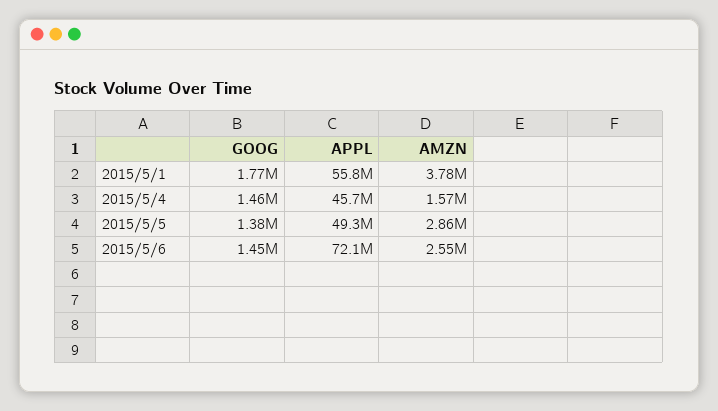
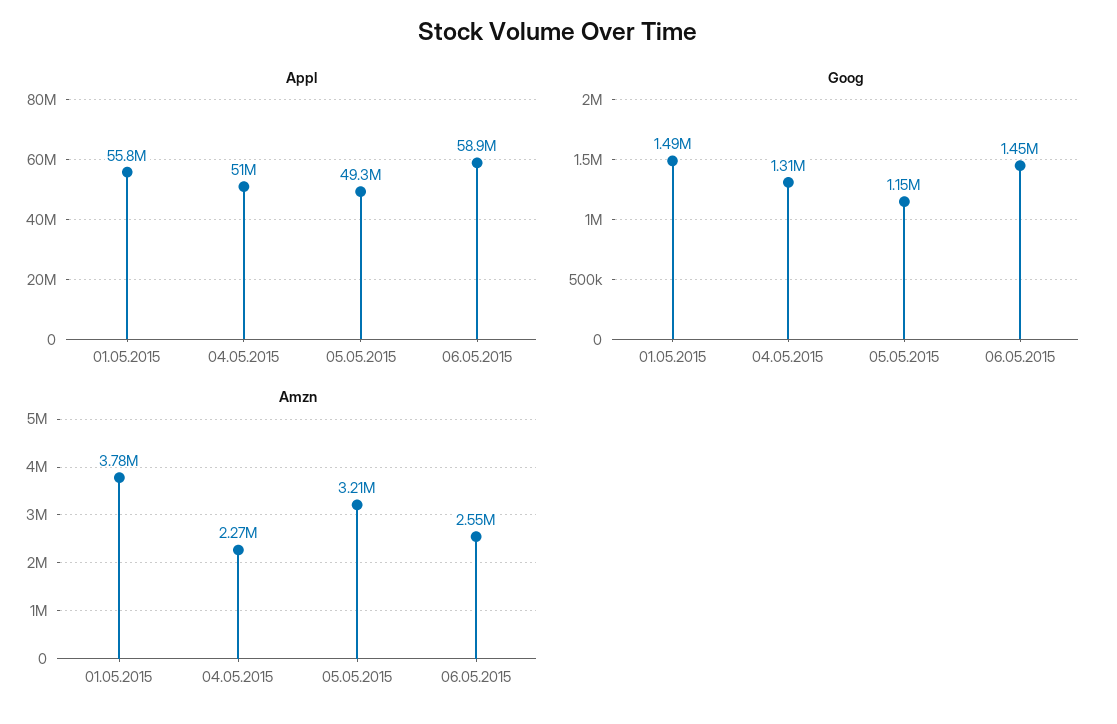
  {
    "GOOG": {
-     "2015/5/1": 1770000,
+     "2015/5/1": 1490000,
-     "2015/5/4": 1460000,
+     "2015/5/4": 1310000,
-     "2015/5/5": 1380000,
+     "2015/5/5": 1150000,
      "2015/5/6": 1450000
    },
    "APPL": {
      "2015/5/1": 55800000,
-     "2015/5/4": 45700000,
+     "2015/5/4": 51000000,
      "2015/5/5": 49300000,
-     "2015/5/6": 72100000
+     "2015/5/6": 58900000
    },
    "AMZN": {
      "2015/5/1": 3780000,
-     "2015/5/4": 1570000,
+     "2015/5/4": 2270000,
-     "2015/5/5": 2860000,
+     "2015/5/5": 3210000,
      "2015/5/6": 2550000
    }
  }

